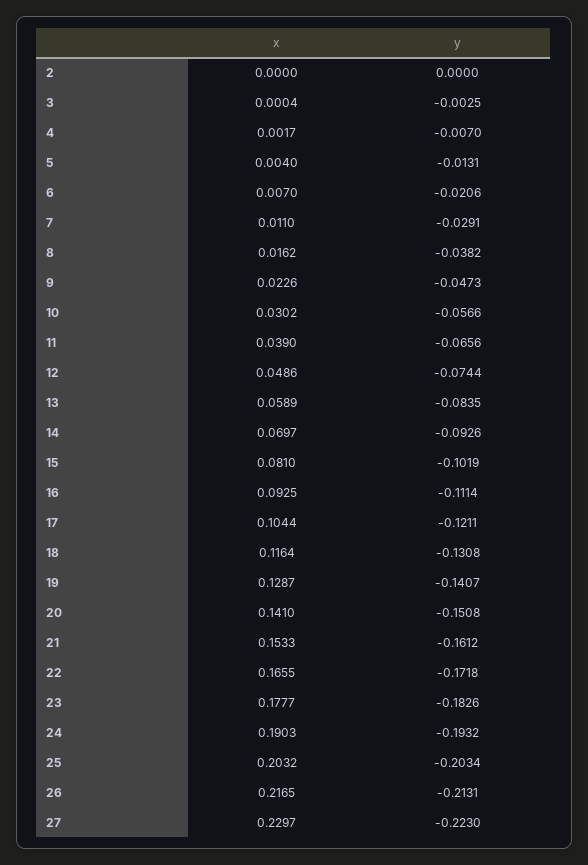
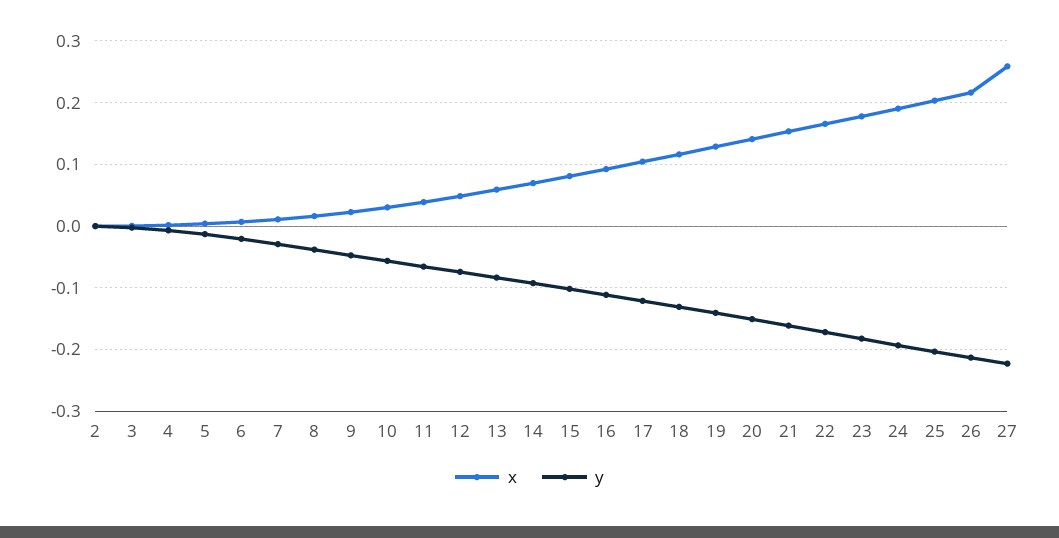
  {
    "x": {
      "2": 0,
      "3": 0.0004,
      "4": 0.0017,
      "5": 0.004,
      "6": 0.007,
      "7": 0.011,
      "8": 0.0162,
      "9": 0.0226,
      "10": 0.0302,
      "11": 0.039,
      "12": 0.0486,
      "13": 0.0589,
      "14": 0.0697,
      "15": 0.081,
      "16": 0.0925,
      "17": 0.1044,
      "18": 0.1164,
      "19": 0.1287,
      "20": 0.141,
      "21": 0.1533,
      "22": 0.1655,
      "23": 0.1777,
      "24": 0.1903,
      "25": 0.2032,
      "26": 0.2165,
-     "27": 0.2297
+     "27": 0.26
    },
    "y": {
      "2": 0,
      "3": -0.0025,
      "4": -0.007,
      "5": -0.0131,
      "6": -0.0206,
      "7": -0.0291,
      "8": -0.0382,
      "9": -0.0473,
      "10": -0.0566,
      "11": -0.0656,
      "12": -0.0744,
      "13": -0.0835,
      "14": -0.0926,
      "15": -0.1019,
      "16": -0.1114,
      "17": -0.1211,
      "18": -0.1308,
      "19": -0.1407,
      "20": -0.1508,
      "21": -0.1612,
      "22": -0.1718,
      "23": -0.1826,
      "24": -0.1932,
      "25": -0.2034,
      "26": -0.2131,
      "27": -0.223
    }
  }

